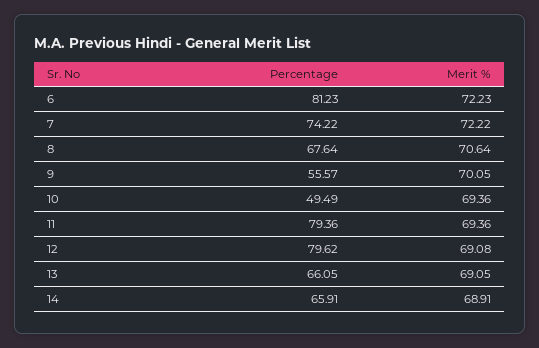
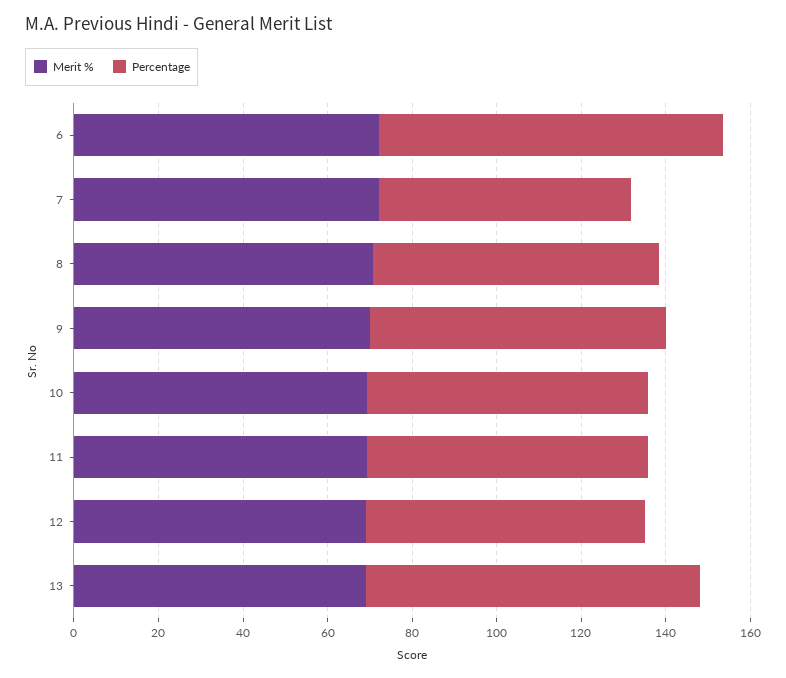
  {
    "Percentage": {
      "6": 81.23,
-     "7": 74.22,
+     "7": 60,
      "8": 67.64,
-     "9": 55.57,
+     "9": 70,
-     "10": 49.49,
+     "10": 65,
-     "11": 79.36,
+     "11": 65,
-     "12": 79.62,
+     "12": 65,
-     "13": 66.05,
+     "13": 80
-     "14": 65.91
    },
    "Merit %": {
      "6": 72.23,
      "7": 72.22,
      "8": 70.64,
      "9": 70.05,
      "10": 69.36,
      "11": 69.36,
      "12": 69.08,
-     "13": 69.05,
+     "13": 69.05
-     "14": 68.91
    }
  }

